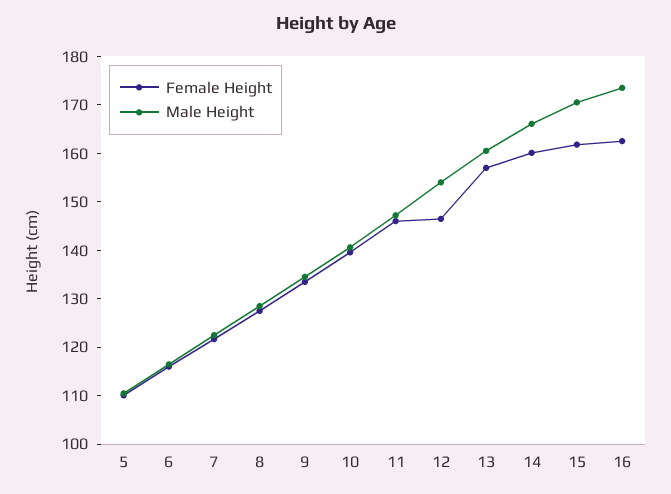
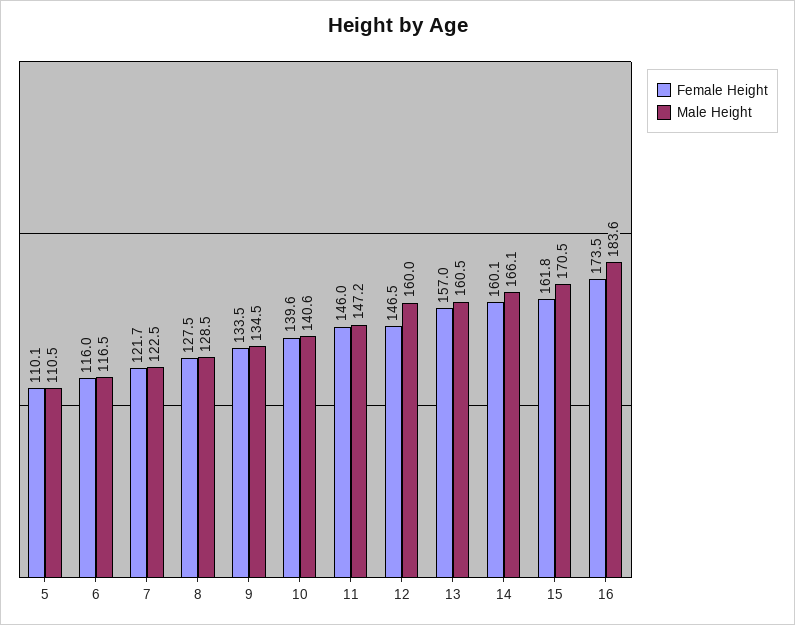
  {
    "Female Height": {
      "5": 110.1,
      "6": 116,
      "7": 121.7,
      "8": 127.5,
      "9": 133.5,
      "10": 139.6,
      "11": 146,
      "12": 146.5,
      "13": 157,
      "14": 160.1,
      "15": 161.8,
-     "16": 162
+     "16": 173.5
    },
    "Male Height": {
      "5": 110.5,
      "6": 116.5,
      "7": 122.5,
      "8": 128.5,
      "9": 134.5,
      "10": 140.6,
      "11": 147.2,
-     "12": 154,
+     "12": 160,
      "13": 160.5,
      "14": 166.1,
      "15": 170.5,
-     "16": 174
+     "16": 183.6
    }
  }

